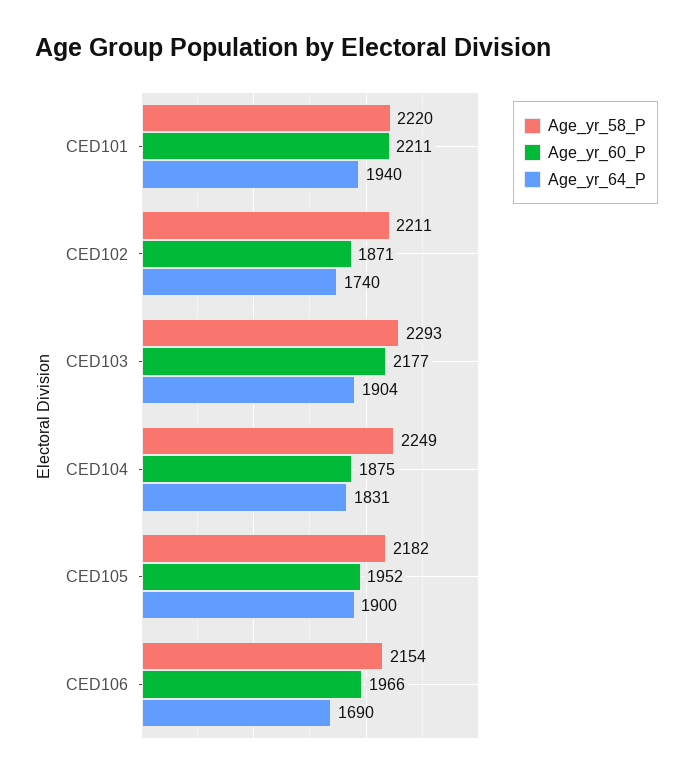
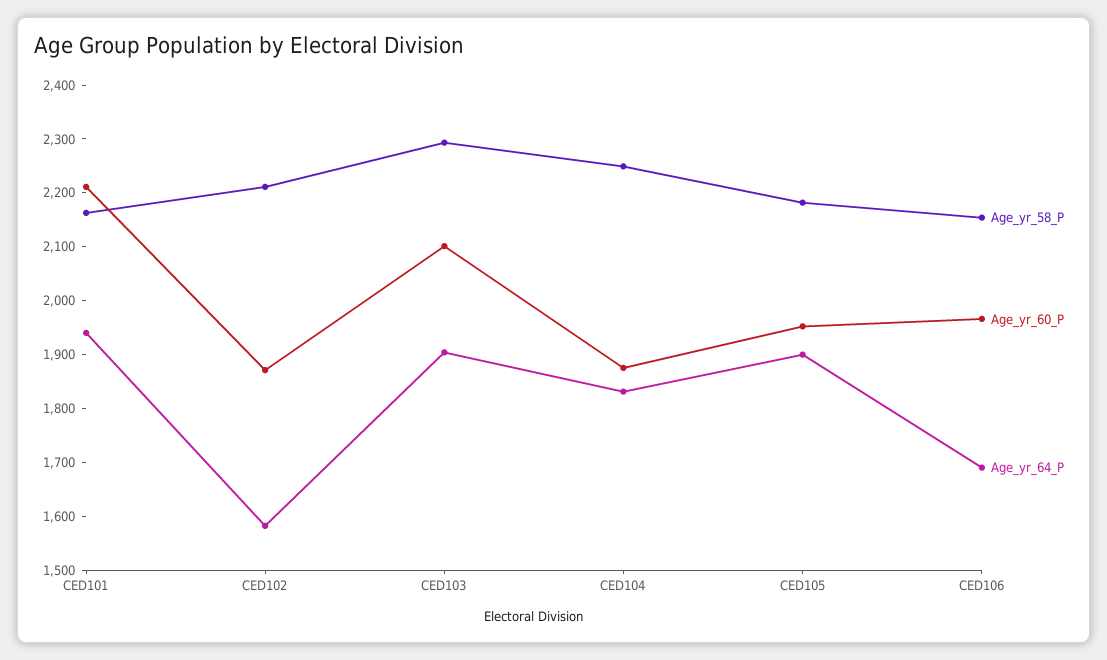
  {
    "Age_yr_58_P": {
-     "CED101": 2220,
+     "CED101": 2160,
      "CED102": 2211,
      "CED103": 2293,
      "CED104": 2249,
      "CED105": 2182,
      "CED106": 2154
    },
    "Age_yr_60_P": {
      "CED101": 2211,
      "CED102": 1871,
-     "CED103": 2177,
+     "CED103": 2100,
      "CED104": 1875,
      "CED105": 1952,
      "CED106": 1966
    },
    "Age_yr_64_P": {
      "CED101": 1940,
-     "CED102": 1740,
+     "CED102": 1580,
      "CED103": 1904,
      "CED104": 1831,
      "CED105": 1900,
      "CED106": 1690
    }
  }

